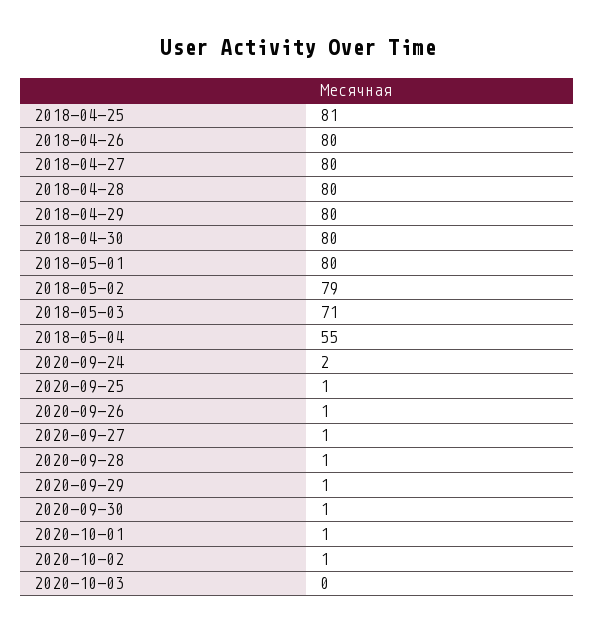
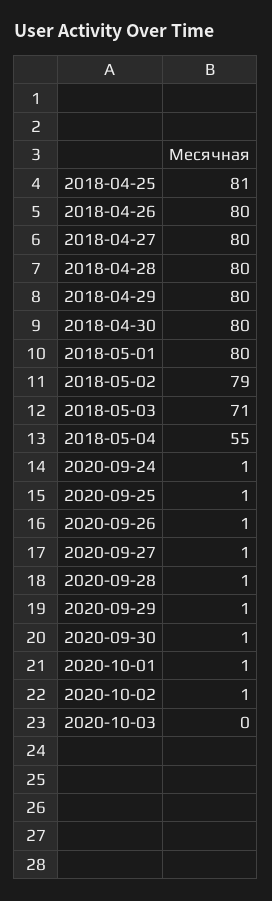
  {
    "2018-04-25": 81,
    "2018-04-26": 80,
    "2018-04-27": 80,
    "2018-04-28": 80,
    "2018-04-29": 80,
    "2018-04-30": 80,
    "2018-05-01": 80,
    "2018-05-02": 79,
    "2018-05-03": 71,
    "2018-05-04": 55,
-   "2020-09-24": 2,
+   "2020-09-24": 1,
    "2020-09-25": 1,
    "2020-09-26": 1,
    "2020-09-27": 1,
    "2020-09-28": 1,
    "2020-09-29": 1,
    "2020-09-30": 1,
    "2020-10-01": 1,
    "2020-10-02": 1,
    "2020-10-03": 0
  }

